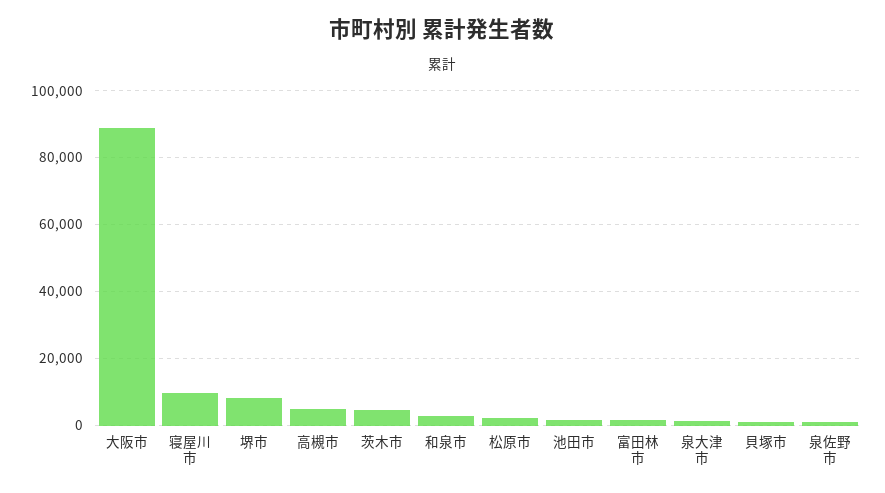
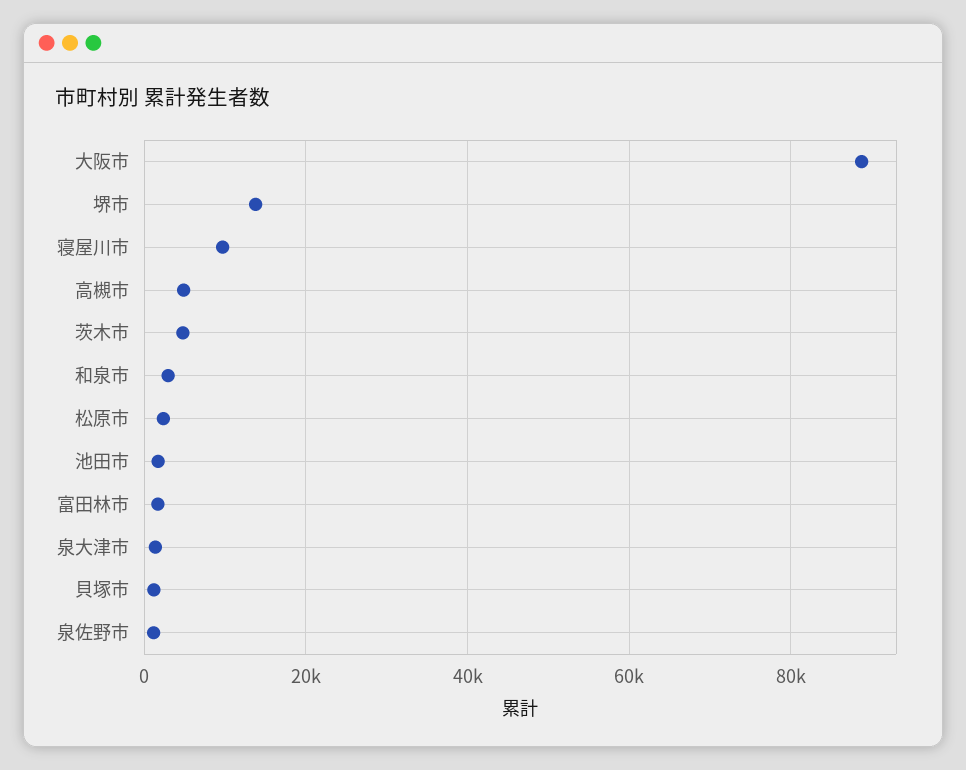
  {
    "大阪市": 88000,
    "寝屋川市": 10000,
-   "堺市": 8000,
+   "堺市": 14000,
    "高槻市": 4000,
    "茨木市": 4000,
    "和泉市": 2000,
    "松原市": 2000,
    "池田市": 2000,
    "富田林市": 2000,
    "泉大津市": 2000,
    "貝塚市": 2000,
    "泉佐野市": 2000
  }

